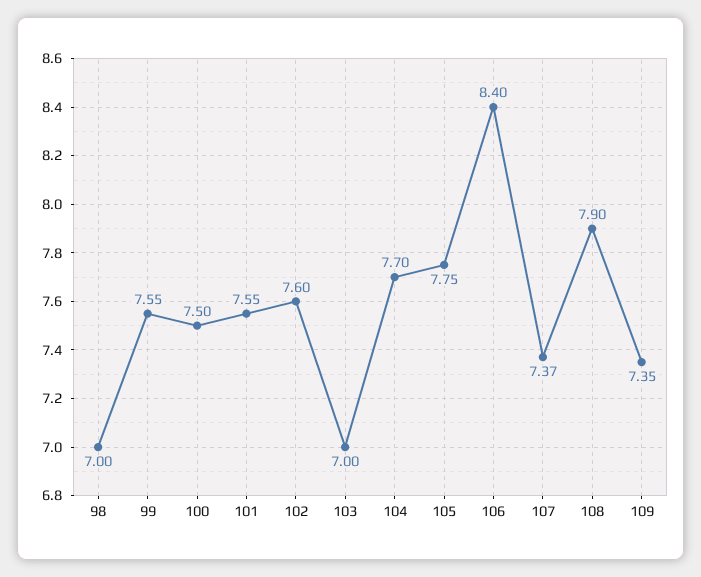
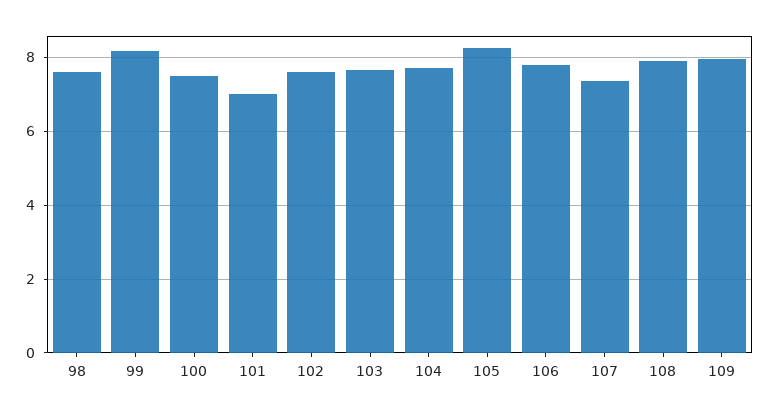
  {
-   "98": 7,
+   "98": 7.6,
-   "99": 7.55,
+   "99": 8.2,
    "100": 7.5,
-   "101": 7.55,
+   "101": 7,
    "102": 7.6,
-   "103": 7,
+   "103": 7.6,
    "104": 7.7,
-   "105": 7.75,
+   "105": 8.2,
-   "106": 8.4,
+   "106": 7.8,
    "107": 7.37,
    "108": 7.9,
-   "109": 7.35
+   "109": 8
  }

